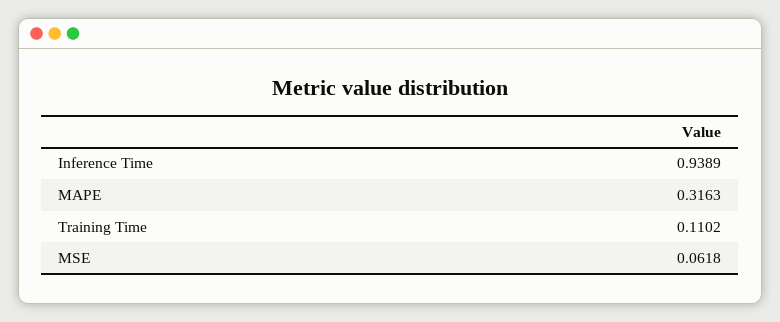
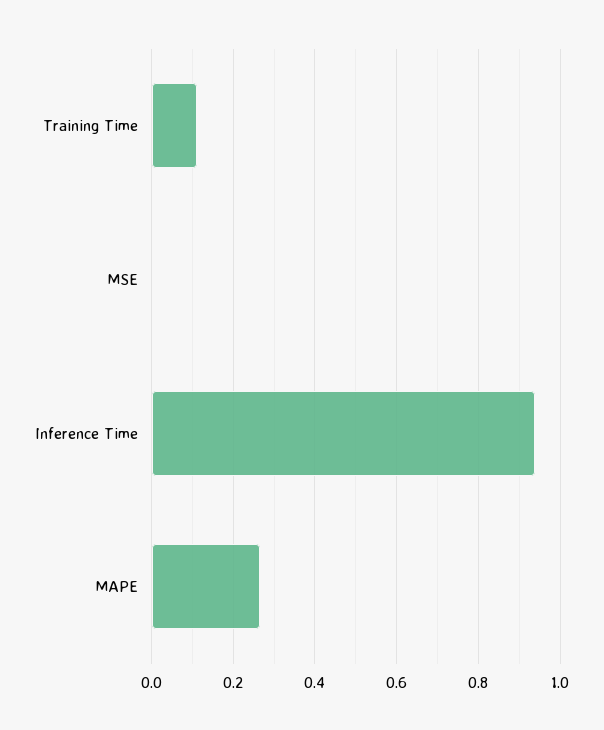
  {
    "Inference Time": 0.9389,
-   "MAPE": 0.3163,
+   "MAPE": 0.26,
    "Training Time": 0.1102,
-   "MSE": 0.0618
+   "MSE": 0
  }

